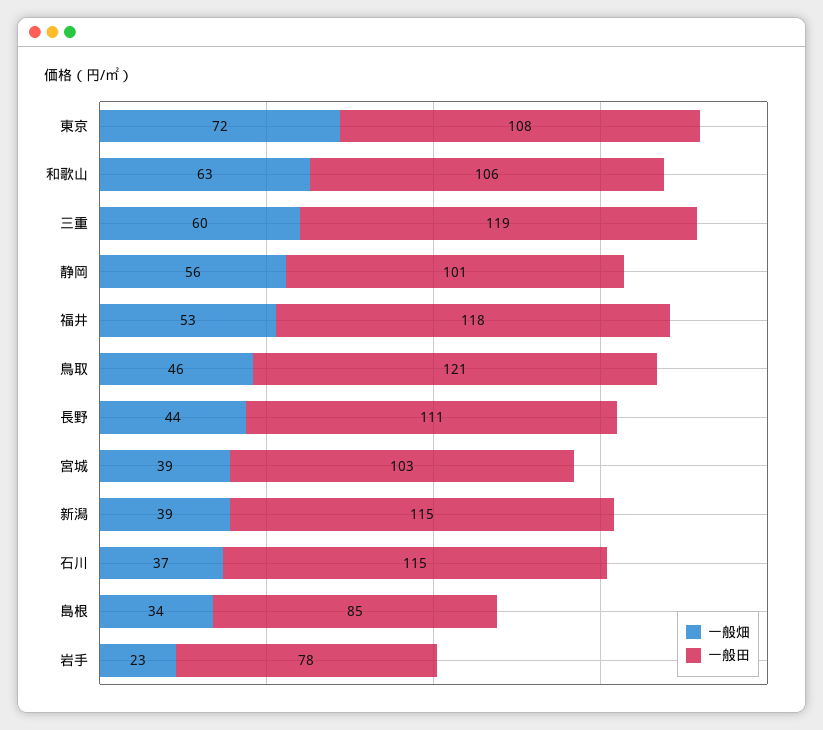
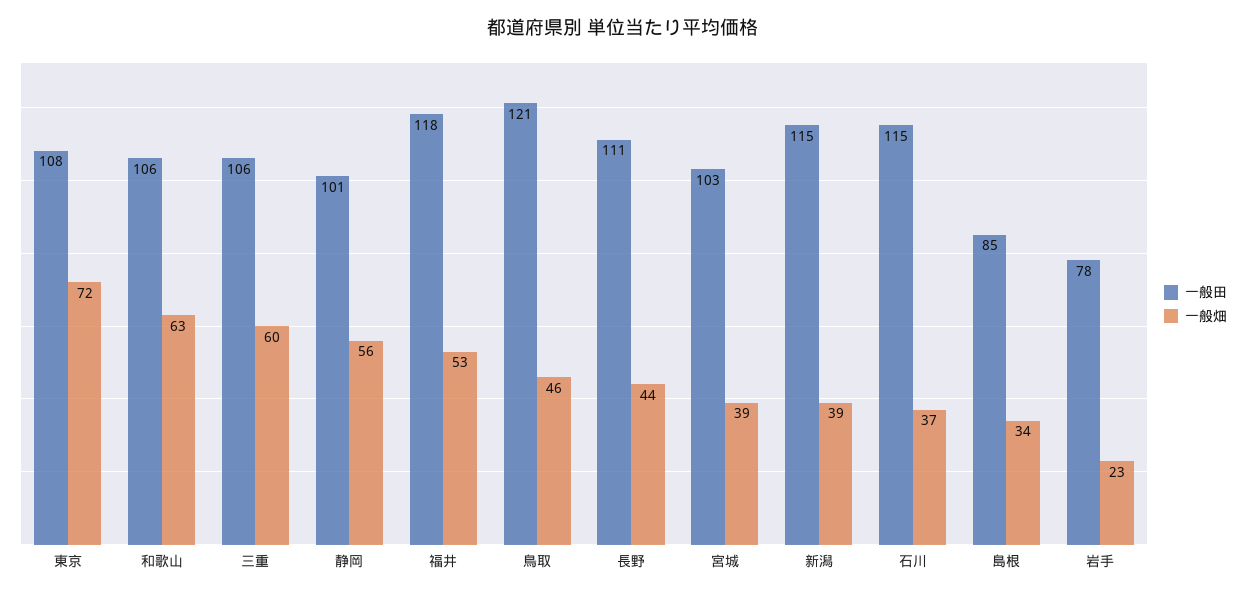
  {
    "一般畑": {
      "東京": 72,
      "和歌山": 63,
      "三重": 60,
      "静岡": 56,
      "福井": 53,
      "鳥取": 46,
      "長野": 44,
      "宮城": 39,
      "新潟": 39,
      "石川": 37,
      "島根": 34,
      "岩手": 23
    },
    "一般田": {
      "東京": 108,
      "和歌山": 106,
-     "三重": 119,
+     "三重": 106,
      "静岡": 101,
      "福井": 118,
      "鳥取": 121,
      "長野": 111,
      "宮城": 103,
      "新潟": 115,
      "石川": 115,
      "島根": 85,
      "岩手": 78
    }
  }

